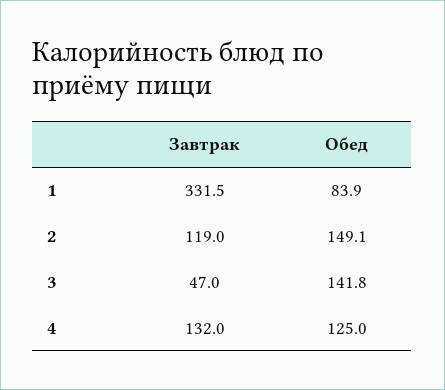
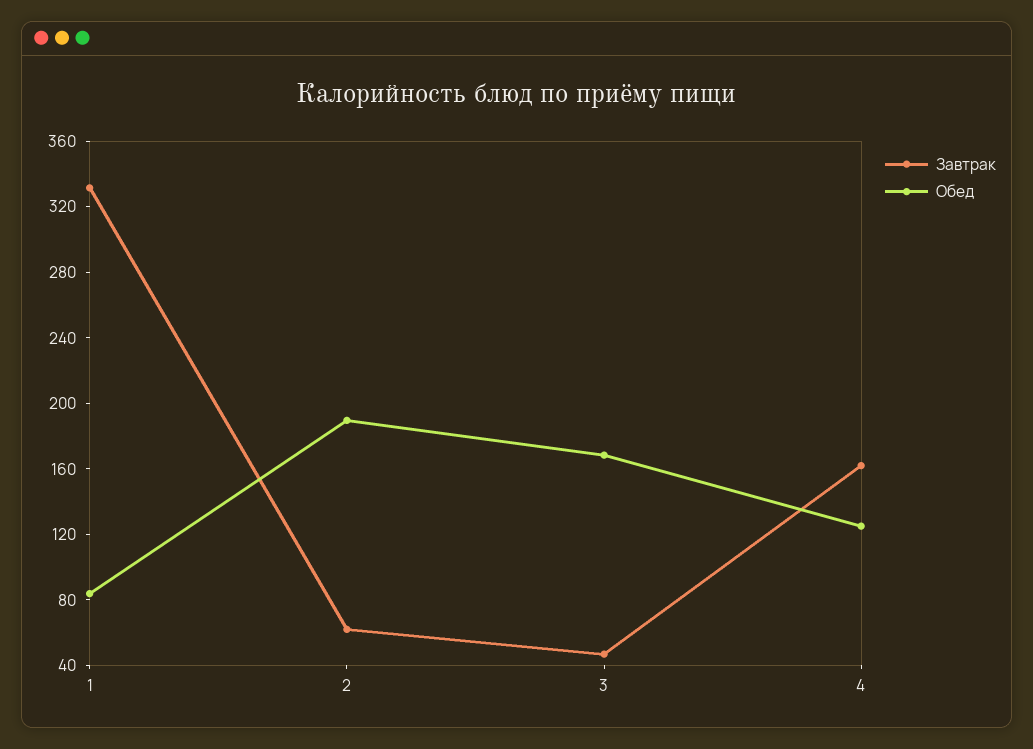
  {
    "Завтрак": {
      "1": 331.5,
-     "2": 119,
+     "2": 60,
      "3": 47,
-     "4": 132
+     "4": 160
    },
    "Обед": {
      "1": 83.9,
-     "2": 149.1,
+     "2": 190,
-     "3": 141.8,
+     "3": 170,
      "4": 125
    }
  }

